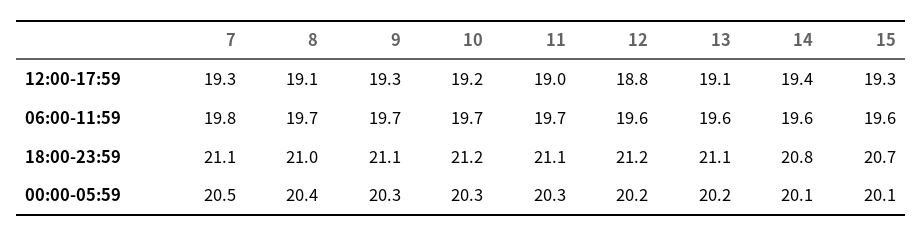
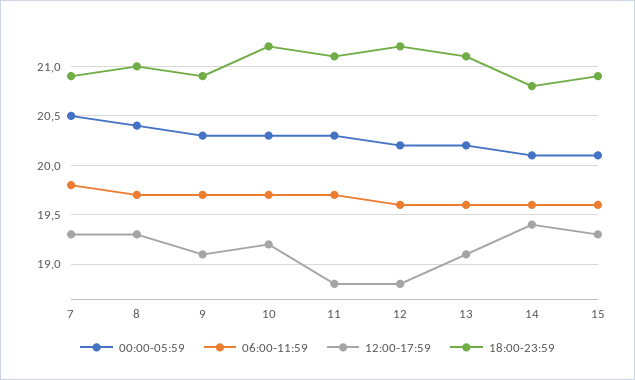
  {
    "12:00-17:59": {
      "7": 19.3,
-     "8": 19.1,
+     "8": 19.3,
-     "9": 19.3,
+     "9": 19.1,
      "10": 19.2,
-     "11": 19,
+     "11": 18.8,
      "12": 18.8,
      "13": 19.1,
      "14": 19.4,
      "15": 19.3
    },
    "06:00-11:59": {
      "7": 19.8,
      "8": 19.7,
      "9": 19.7,
      "10": 19.7,
      "11": 19.7,
      "12": 19.6,
      "13": 19.6,
      "14": 19.6,
      "15": 19.6
    },
    "18:00-23:59": {
-     "7": 21.1,
+     "7": 20.9,
      "8": 21,
-     "9": 21.1,
+     "9": 20.9,
      "10": 21.2,
      "11": 21.1,
      "12": 21.2,
      "13": 21.1,
      "14": 20.8,
-     "15": 20.7
+     "15": 20.9
    },
    "00:00-05:59": {
      "7": 20.5,
      "8": 20.4,
      "9": 20.3,
      "10": 20.3,
      "11": 20.3,
      "12": 20.2,
      "13": 20.2,
      "14": 20.1,
      "15": 20.1
    }
  }

